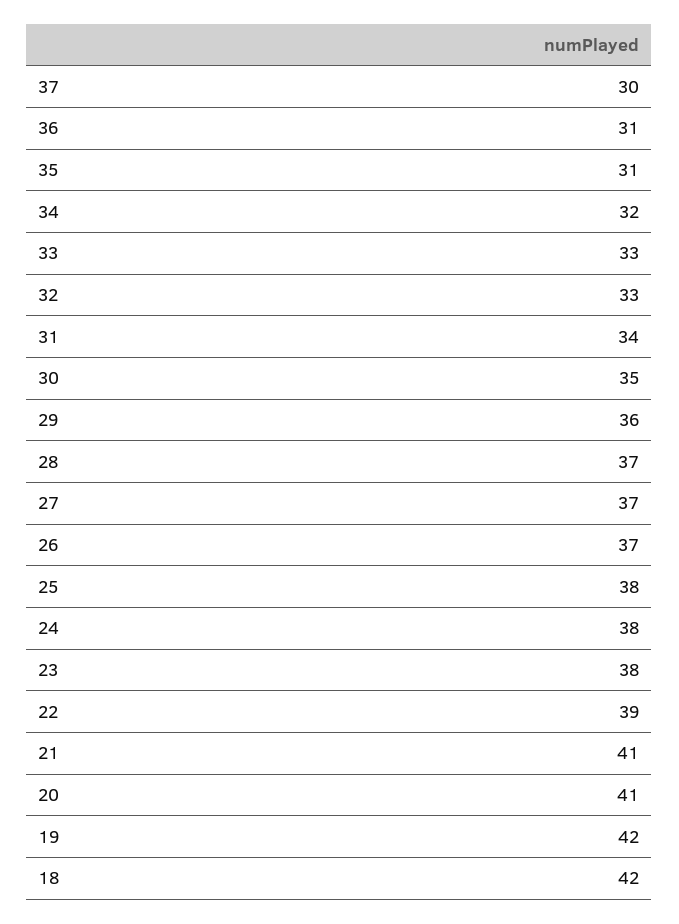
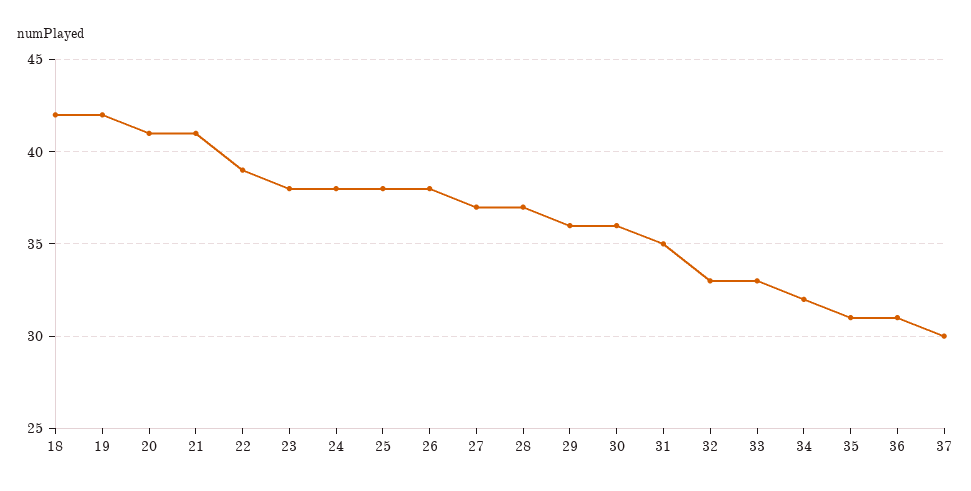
  {
    "37": 30,
    "36": 31,
    "35": 31,
    "34": 32,
    "33": 33,
    "32": 33,
-   "31": 34,
+   "31": 35,
-   "30": 35,
+   "30": 36,
    "29": 36,
    "28": 37,
    "27": 37,
-   "26": 37,
+   "26": 38,
    "25": 38,
    "24": 38,
    "23": 38,
    "22": 39,
    "21": 41,
    "20": 41,
    "19": 42,
    "18": 42
  }

